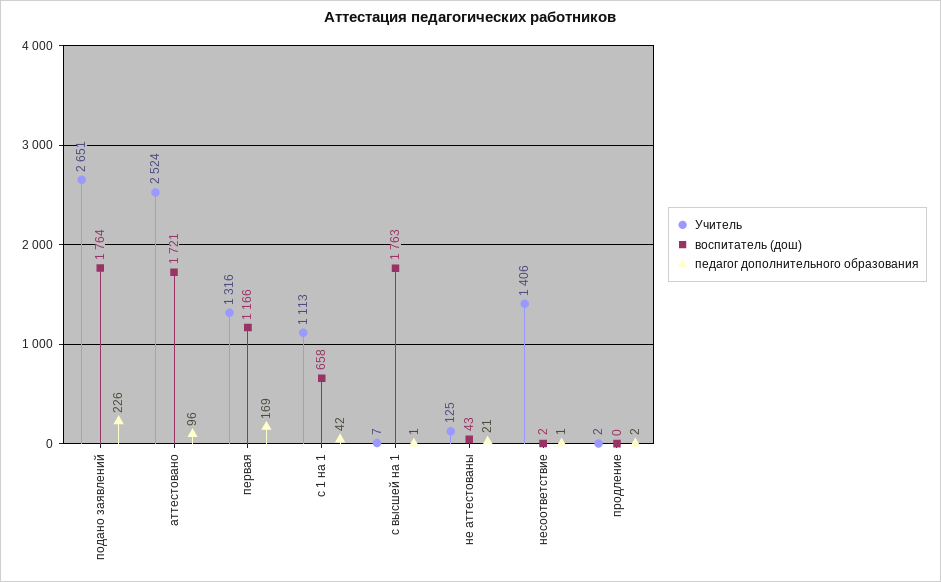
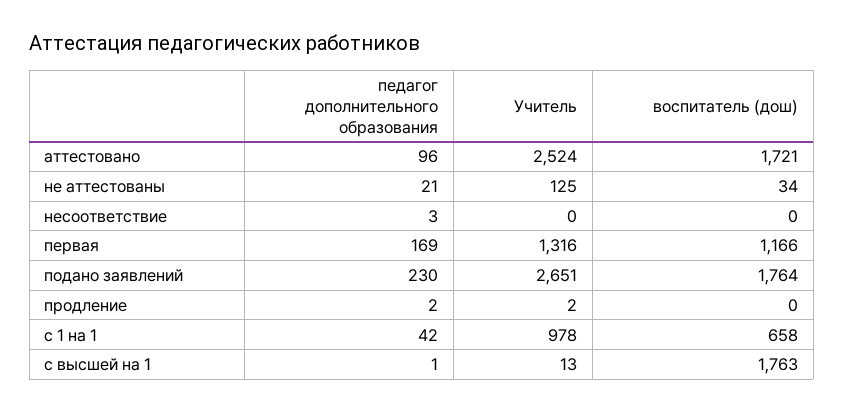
  {
    "Учитель": {
      "подано заявлений": 2651,
      "аттестовано": 2524,
      "первая": 1316,
-     "с 1 на 1": 1113,
+     "с 1 на 1": 978,
-     "с высшей на 1": 7,
+     "с высшей на 1": 13,
      "не аттестованы": 125,
-     "несоответствие": 1406,
+     "несоответствие": 0,
      "продление": 2
    },
    "воспитатель (дош)": {
      "подано заявлений": 1764,
      "аттестовано": 1721,
      "первая": 1166,
      "с 1 на 1": 658,
      "с высшей на 1": 1763,
-     "не аттестованы": 43,
+     "не аттестованы": 34,
-     "несоответствие": 2,
+     "несоответствие": 0,
      "продление": 0
    },
    "педагог дополнительного образования": {
-     "подано заявлений": 226,
+     "подано заявлений": 230,
      "аттестовано": 96,
      "первая": 169,
      "с 1 на 1": 42,
      "с высшей на 1": 1,
      "не аттестованы": 21,
-     "несоответствие": 1,
+     "несоответствие": 3,
      "продление": 2
    }
  }

